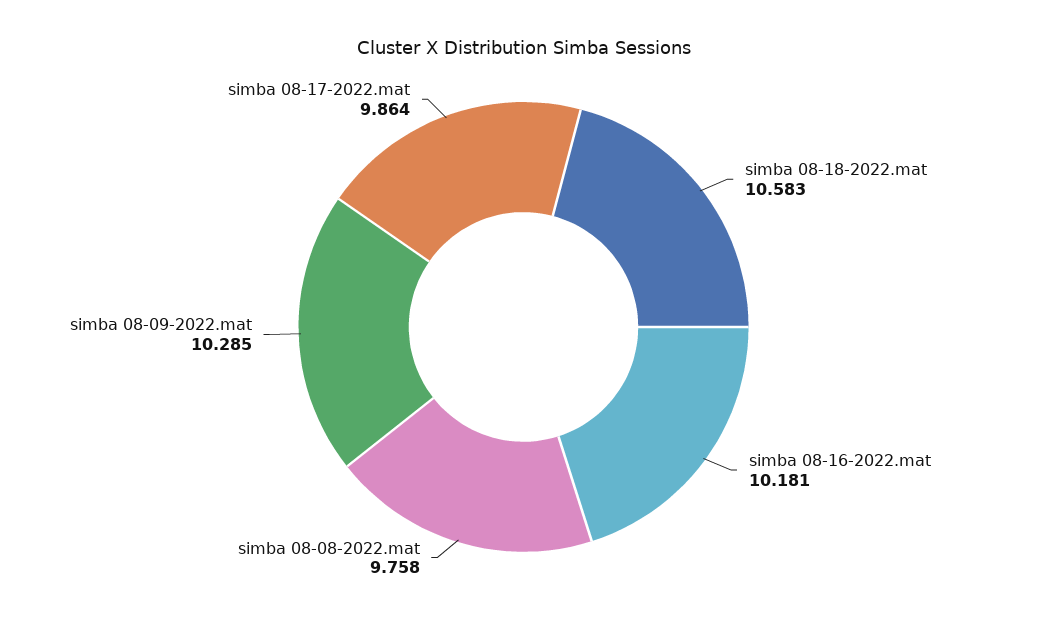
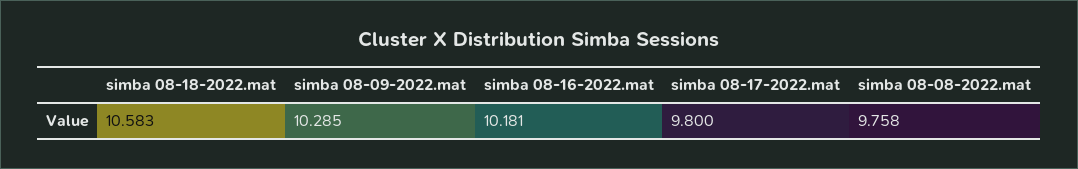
  {
    "simba 08-18-2022.mat": 10.583,
    "simba 08-16-2022.mat": 10.181,
    "simba 08-08-2022.mat": 9.758,
    "simba 08-09-2022.mat": 10.285,
-   "simba 08-17-2022.mat": 9.864
+   "simba 08-17-2022.mat": 9.8
  }

